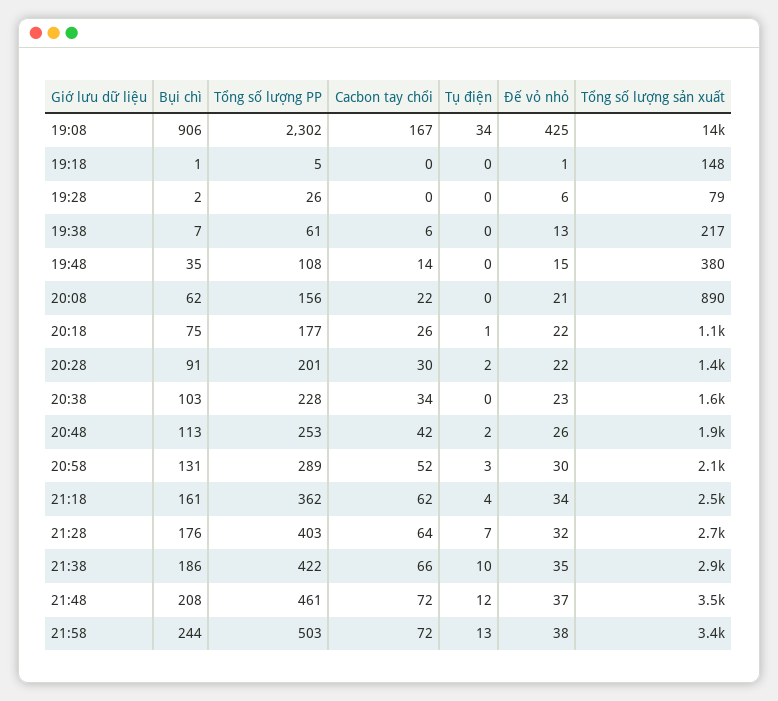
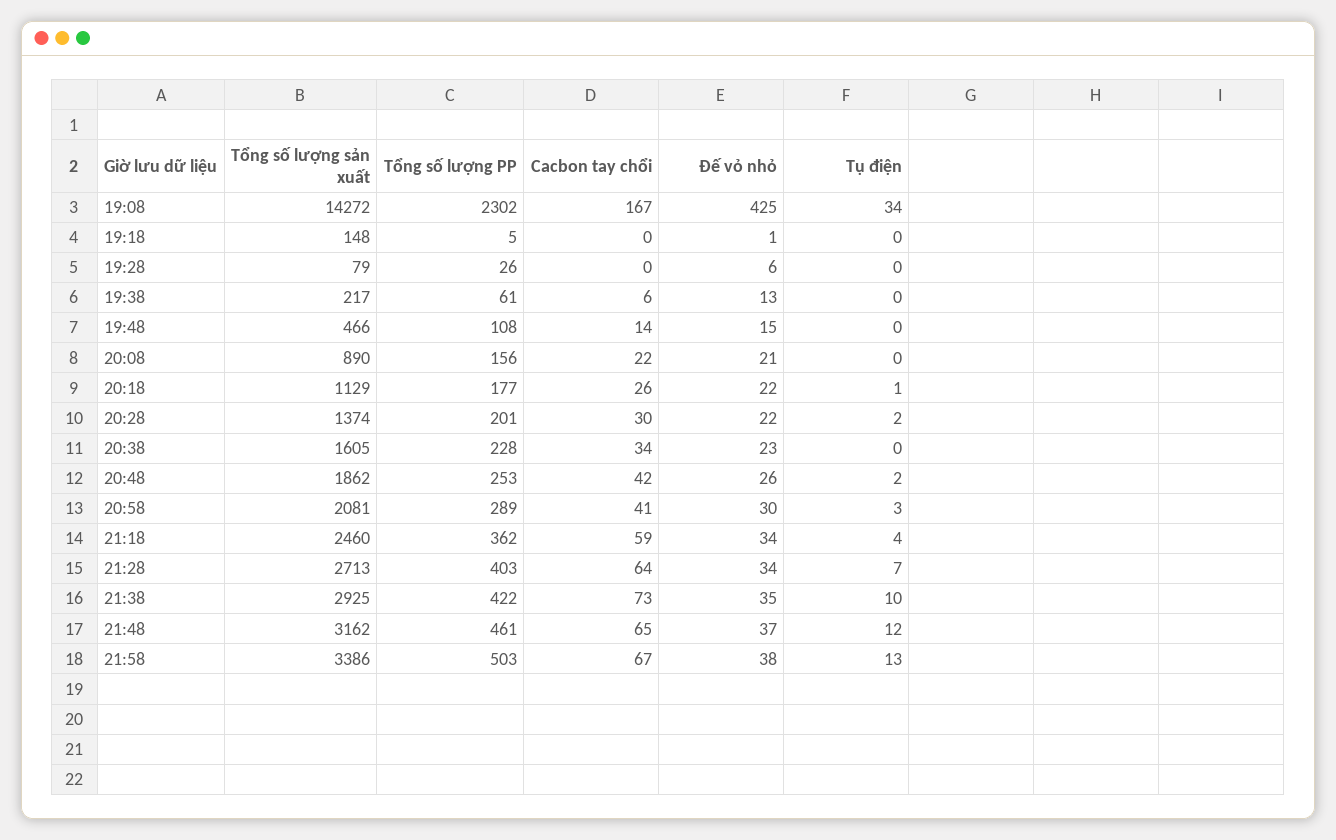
  {
-   "Bụi chì": {
-     "19:08": 906,
-     "19:18": 1,
-     "19:28": 2,
-     "19:38": 7,
-     "19:48": 35,
-     "20:08": 62,
-     "20:18": 75,
-     "20:28": 91,
-     "20:38": 103,
-     "20:48": 113,
-     "20:58": 131,
-     "21:18": 161,
-     "21:28": 176,
-     "21:38": 186,
-     "21:48": 208,
-     "21:58": 244
-   },
    "Tổng số lượng PP": {
      "19:08": 2302,
      "19:18": 5,
      "19:28": 26,
      "19:38": 61,
      "19:48": 108,
      "20:08": 156,
      "20:18": 177,
      "20:28": 201,
      "20:38": 228,
      "20:48": 253,
      "20:58": 289,
      "21:18": 362,
      "21:28": 403,
      "21:38": 422,
      "21:48": 461,
      "21:58": 503
    },
    "Cacbon tay chổi": {
      "19:08": 167,
      "19:18": 0,
      "19:28": 0,
      "19:38": 6,
      "19:48": 14,
      "20:08": 22,
      "20:18": 26,
      "20:28": 30,
      "20:38": 34,
      "20:48": 42,
-     "20:58": 52,
+     "20:58": 41,
-     "21:18": 62,
+     "21:18": 59,
      "21:28": 64,
-     "21:38": 66,
+     "21:38": 73,
-     "21:48": 72,
+     "21:48": 65,
-     "21:58": 72
+     "21:58": 67
    },
    "Tụ điện": {
      "19:08": 34,
      "19:18": 0,
      "19:28": 0,
      "19:38": 0,
      "19:48": 0,
      "20:08": 0,
      "20:18": 1,
      "20:28": 2,
      "20:38": 0,
      "20:48": 2,
      "20:58": 3,
      "21:18": 4,
      "21:28": 7,
      "21:38": 10,
      "21:48": 12,
      "21:58": 13
    },
    "Đế vỏ nhỏ": {
      "19:08": 425,
      "19:18": 1,
      "19:28": 6,
      "19:38": 13,
      "19:48": 15,
      "20:08": 21,
      "20:18": 22,
      "20:28": 22,
      "20:38": 23,
      "20:48": 26,
      "20:58": 30,
      "21:18": 34,
-     "21:28": 32,
+     "21:28": 34,
      "21:38": 35,
      "21:48": 37,
      "21:58": 38
    },
    "Tổng số lượng sản xuất": {
      "19:08": 14272,
      "19:18": 148,
      "19:28": 79,
      "19:38": 217,
-     "19:48": 380,
+     "19:48": 466,
      "20:08": 890,
      "20:18": 1129,
      "20:28": 1374,
      "20:38": 1605,
      "20:48": 1862,
      "20:58": 2081,
      "21:18": 2460,
      "21:28": 2713,
      "21:38": 2925,
-     "21:48": 3500,
+     "21:48": 3162,
      "21:58": 3386
    }
  }

